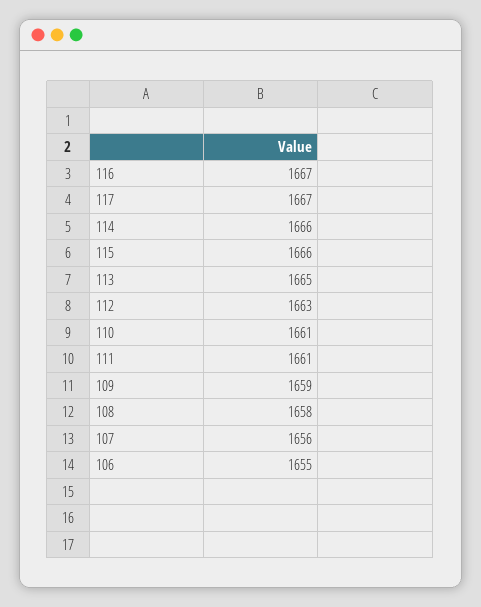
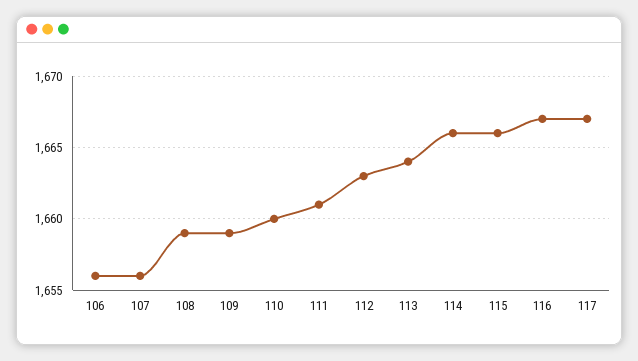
  {
    "116": 1667,
    "117": 1667,
    "114": 1666,
    "115": 1666,
-   "113": 1665,
+   "113": 1664,
    "112": 1663,
-   "110": 1661,
+   "110": 1660,
    "111": 1661,
    "109": 1659,
-   "108": 1658,
+   "108": 1659,
    "107": 1656,
-   "106": 1655
+   "106": 1656
  }

